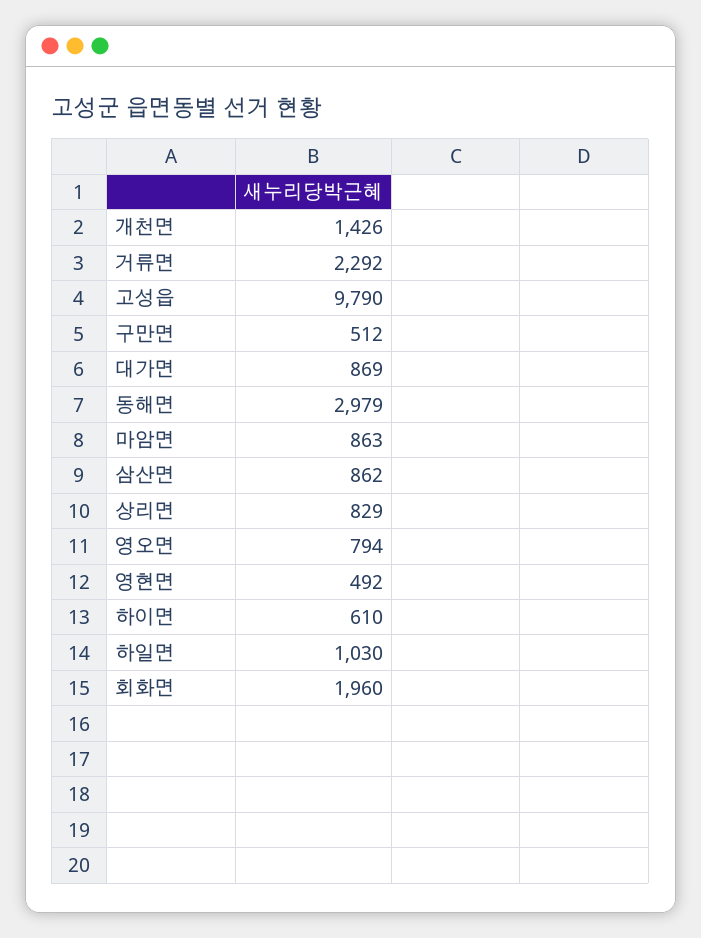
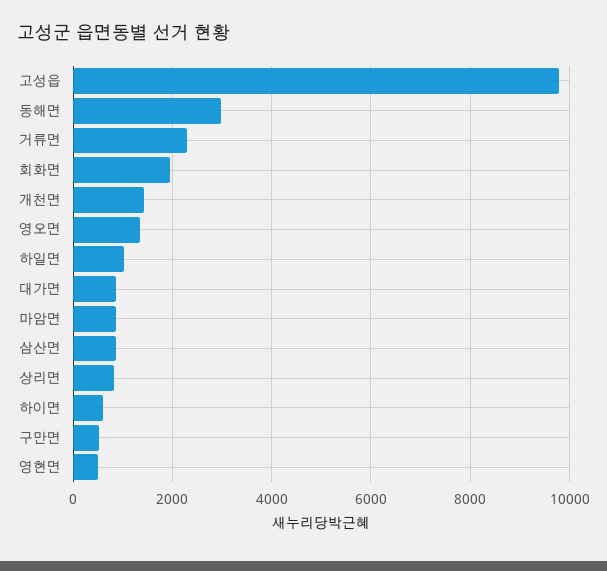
  {
    "개천면": 1426,
    "거류면": 2292,
    "고성읍": 9790,
    "구만면": 512,
    "대가면": 869,
    "동해면": 2979,
    "마암면": 863,
    "삼산면": 862,
    "상리면": 829,
-   "영오면": 794,
+   "영오면": 1400,
    "영현면": 492,
    "하이면": 610,
    "하일면": 1030,
    "회화면": 1960
  }

